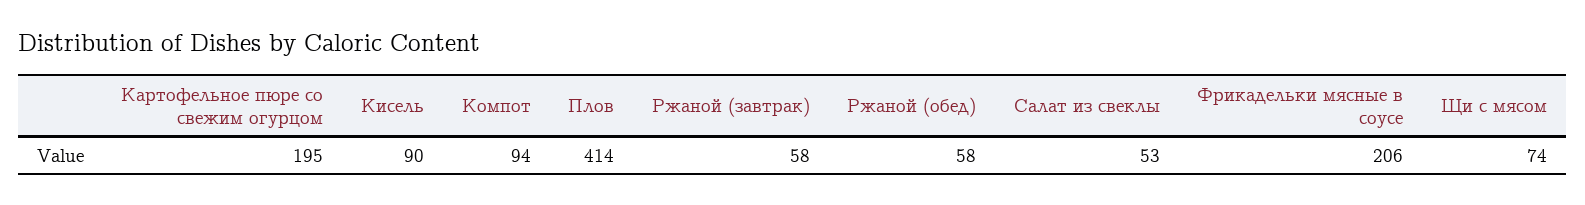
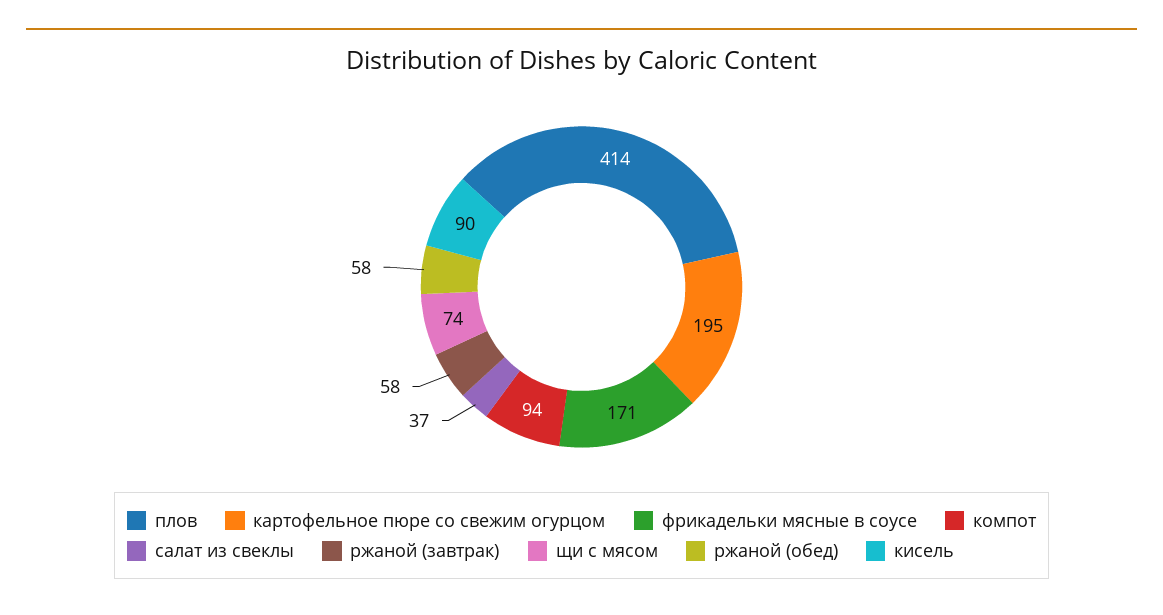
  {
    "Картофельное пюре со свежим огурцом": 195,
    "Кисель": 90,
    "Компот": 94,
    "Плов": 414,
    "Ржаной (завтрак)": 58,
    "Ржаной (обед)": 58,
-   "Салат из свеклы": 53,
+   "Салат из свеклы": 37,
-   "Фрикадельки мясные в соусе": 206,
+   "Фрикадельки мясные в соусе": 171,
    "Щи с мясом": 74
  }

